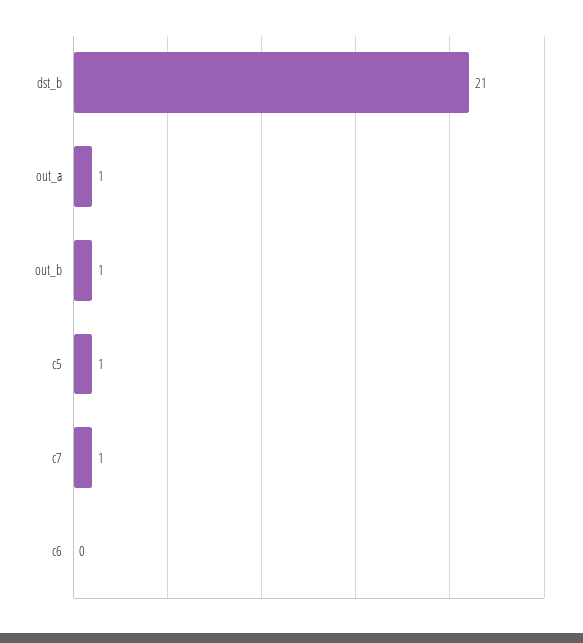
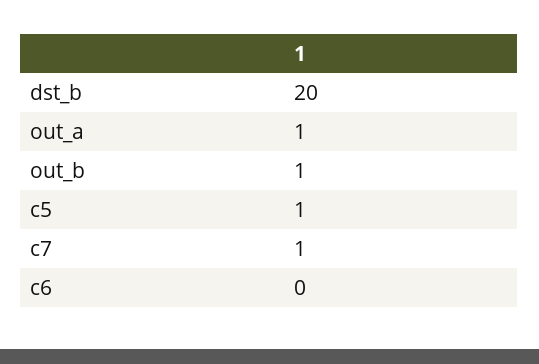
  {
-   "dst_b": 21,
+   "dst_b": 20,
    "out_a": 1,
    "out_b": 1,
    "c5": 1,
    "c7": 1,
    "c6": 0
  }

